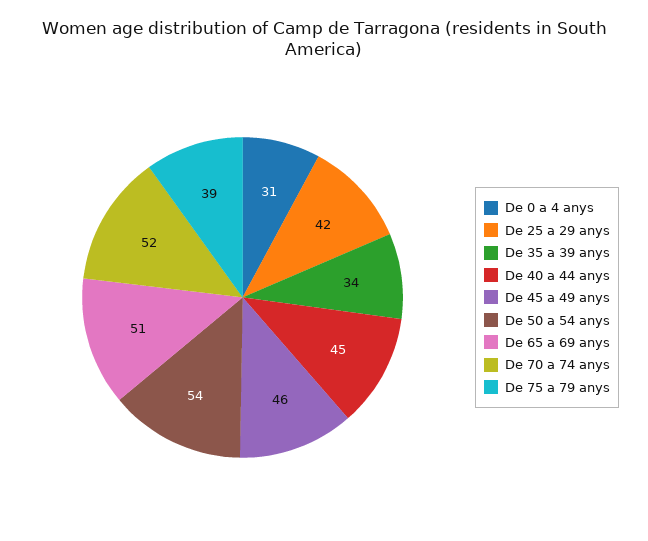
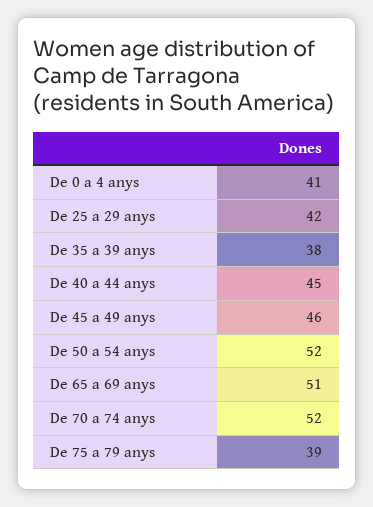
  {
-   "De 0 a 4 anys": 31,
+   "De 0 a 4 anys": 41,
    "De 25 a 29 anys": 42,
-   "De 35 a 39 anys": 34,
+   "De 35 a 39 anys": 38,
    "De 40 a 44 anys": 45,
    "De 45 a 49 anys": 46,
-   "De 50 a 54 anys": 54,
+   "De 50 a 54 anys": 52,
    "De 65 a 69 anys": 51,
    "De 70 a 74 anys": 52,
    "De 75 a 79 anys": 39
  }

